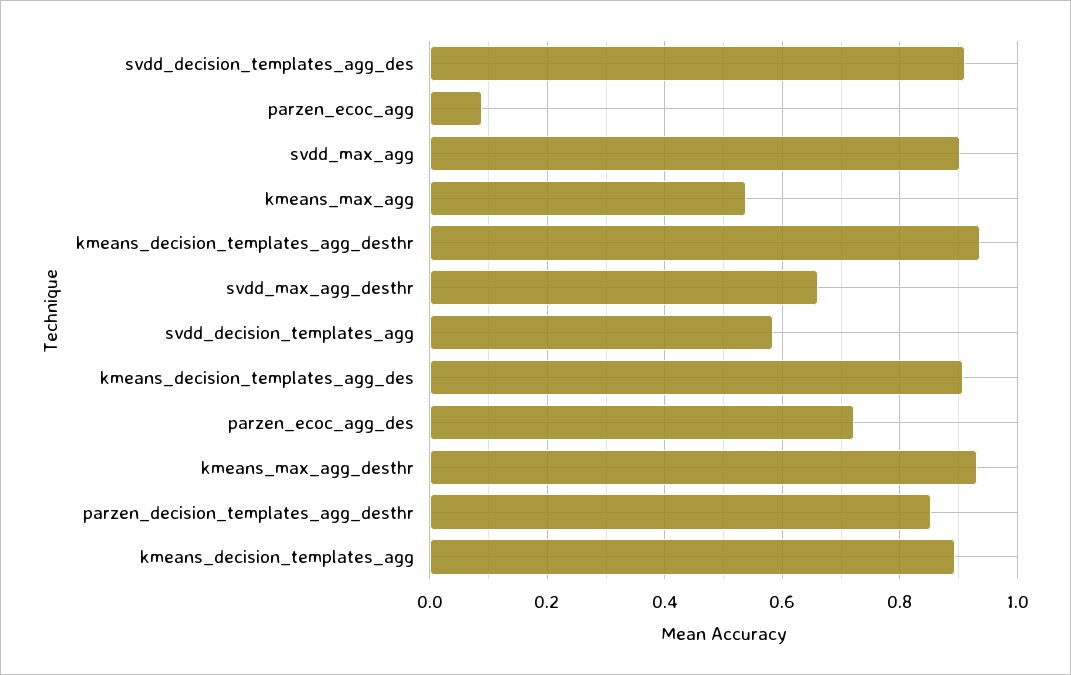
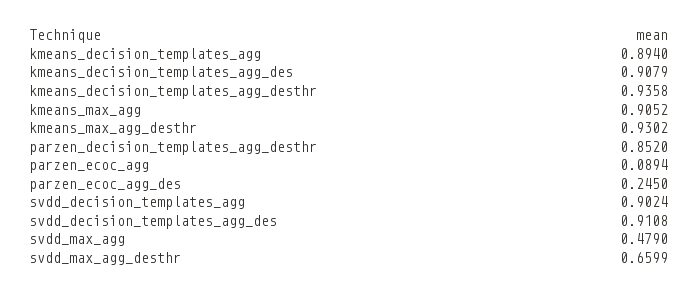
  {
    "svdd_decision_templates_agg_des": 0.9108,
    "parzen_ecoc_agg": 0.0894,
-   "svdd_max_agg": 0.9,
+   "svdd_max_agg": 0.479,
-   "kmeans_max_agg": 0.54,
+   "kmeans_max_agg": 0.9052,
    "kmeans_decision_templates_agg_desthr": 0.9358,
    "svdd_max_agg_desthr": 0.6599,
-   "svdd_decision_templates_agg": 0.58,
+   "svdd_decision_templates_agg": 0.9024,
    "kmeans_decision_templates_agg_des": 0.9079,
-   "parzen_ecoc_agg_des": 0.72,
+   "parzen_ecoc_agg_des": 0.245,
    "kmeans_max_agg_desthr": 0.9302,
    "parzen_decision_templates_agg_desthr": 0.852,
    "kmeans_decision_templates_agg": 0.894
  }

